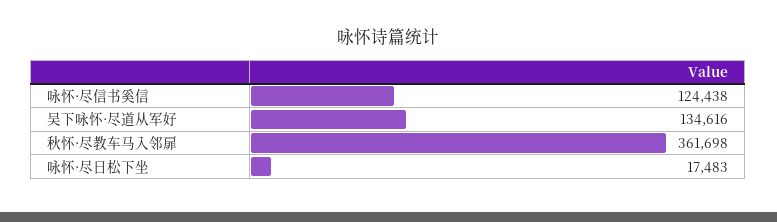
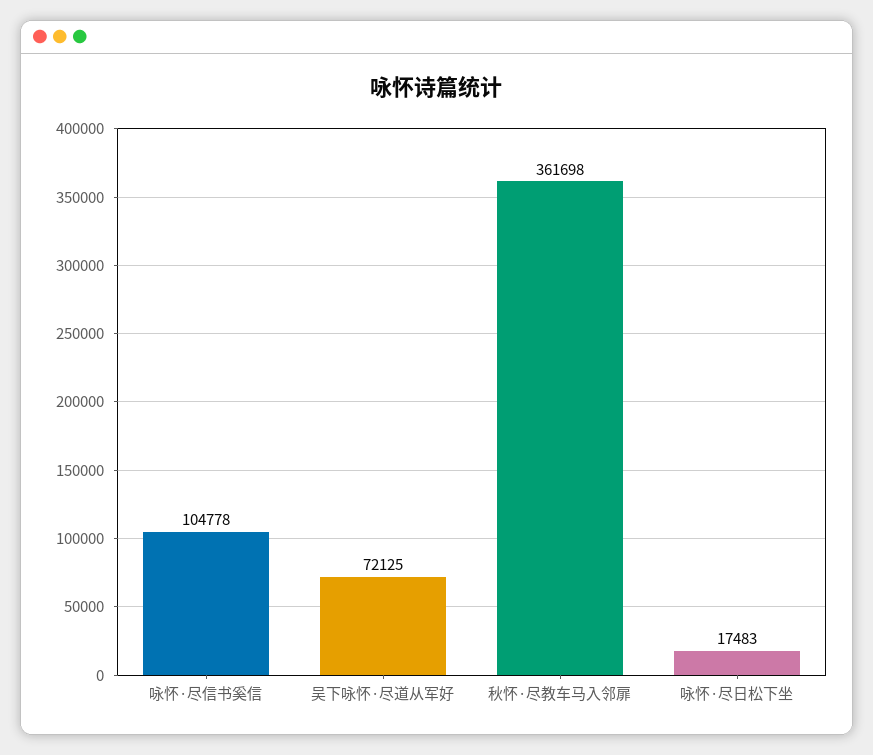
  {
-   "咏怀·尽信书奚信": 124438,
+   "咏怀·尽信书奚信": 104778,
-   "吴下咏怀·尽道从军好": 134616,
+   "吴下咏怀·尽道从军好": 72125,
    "秋怀·尽教车马入邻扉": 361698,
    "咏怀·尽日松下坐": 17483
  }

